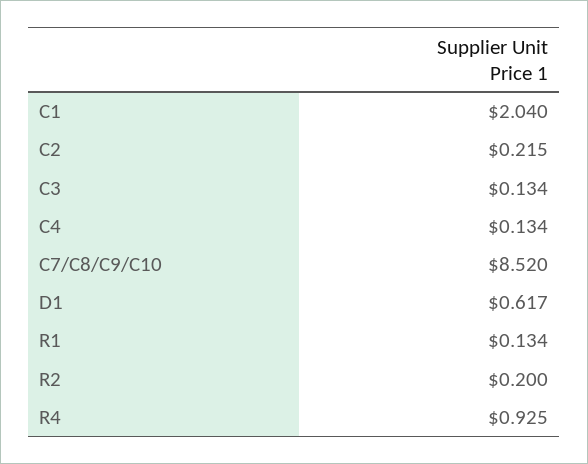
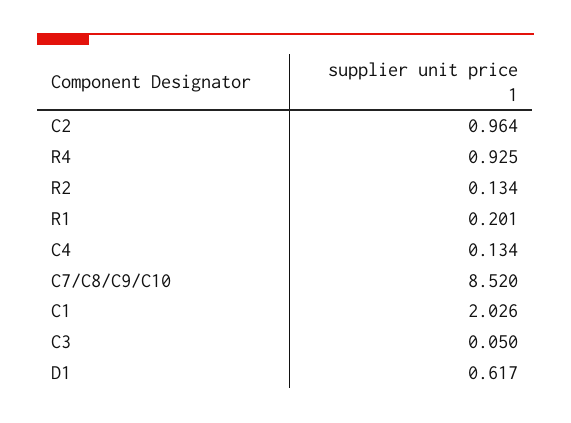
  {
-   "C1": 2.04,
+   "C1": 2.026,
-   "C2": 0.215,
+   "C2": 0.964,
-   "C3": 0.134,
+   "C3": 0.05,
    "C4": 0.134,
    "C7/C8/C9/C10": 8.52,
    "D1": 0.617,
-   "R1": 0.134,
+   "R1": 0.201,
-   "R2": 0.2,
+   "R2": 0.134,
    "R4": 0.925
  }

